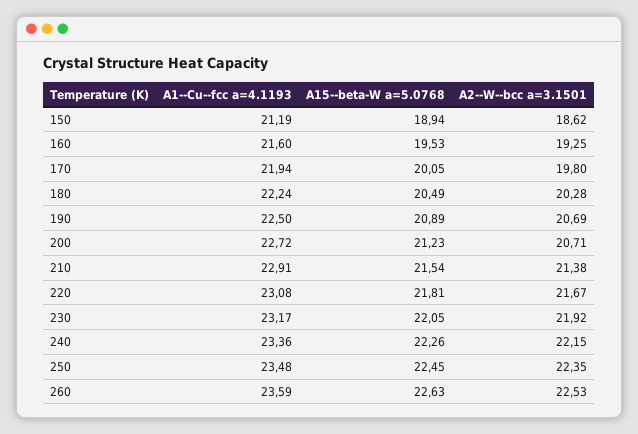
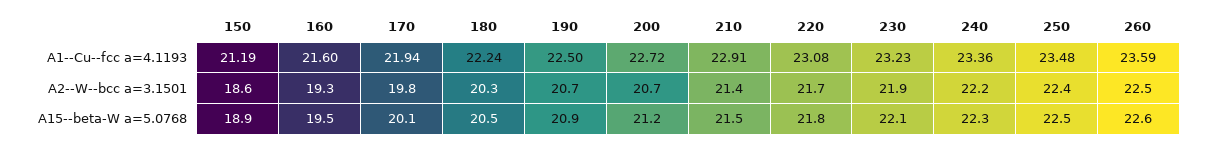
  {
    "A1--Cu--fcc a=4.1193": {
      "150": 21.19,
      "160": 21.6,
      "170": 21.94,
      "180": 22.24,
      "190": 22.5,
      "200": 22.72,
      "210": 22.91,
      "220": 23.08,
-     "230": 23.17,
+     "230": 23.23,
      "240": 23.36,
      "250": 23.48,
      "260": 23.59
    },
    "A15--beta-W a=5.0768": {
      "150": 18.94,
      "160": 19.53,
      "170": 20.05,
      "180": 20.49,
      "190": 20.89,
      "200": 21.23,
      "210": 21.54,
      "220": 21.81,
      "230": 22.05,
      "240": 22.26,
      "250": 22.45,
      "260": 22.63
    },
    "A2--W--bcc a=3.1501": {
      "150": 18.62,
      "160": 19.25,
      "170": 19.8,
      "180": 20.28,
      "190": 20.69,
      "200": 20.71,
      "210": 21.38,
      "220": 21.67,
      "230": 21.92,
      "240": 22.15,
      "250": 22.35,
      "260": 22.53
    }
  }

